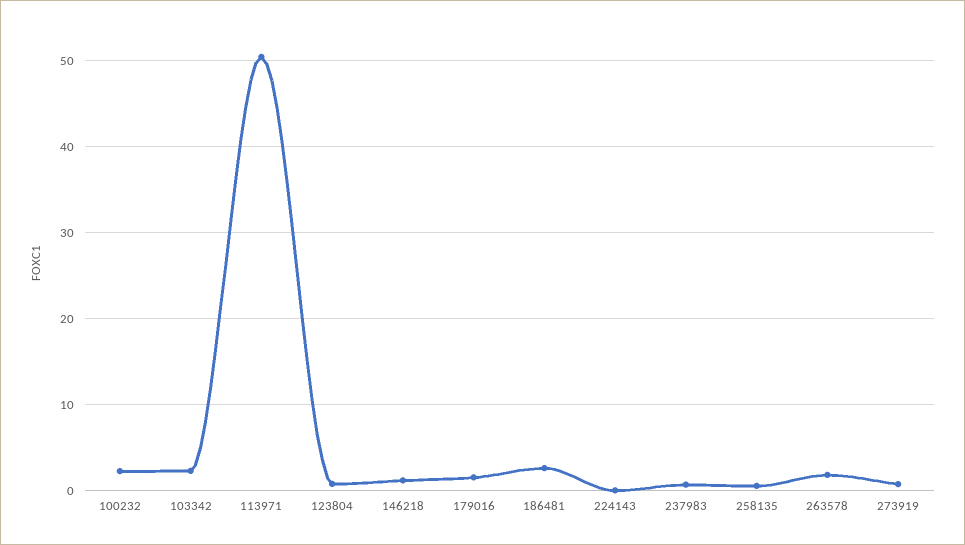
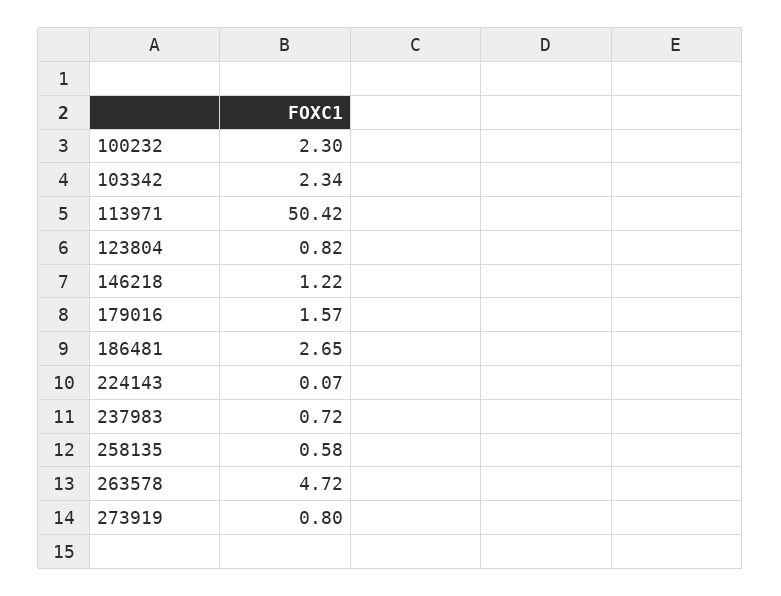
  {
    "100232": 2.3,
    "103342": 2.34,
    "113971": 50.42,
    "123804": 0.82,
    "146218": 1.22,
    "179016": 1.57,
    "186481": 2.65,
    "224143": 0.07,
    "237983": 0.72,
    "258135": 0.58,
-   "263578": 2,
+   "263578": 4.72,
    "273919": 0.8
  }

